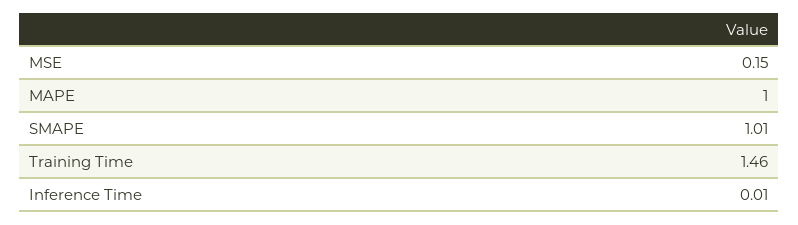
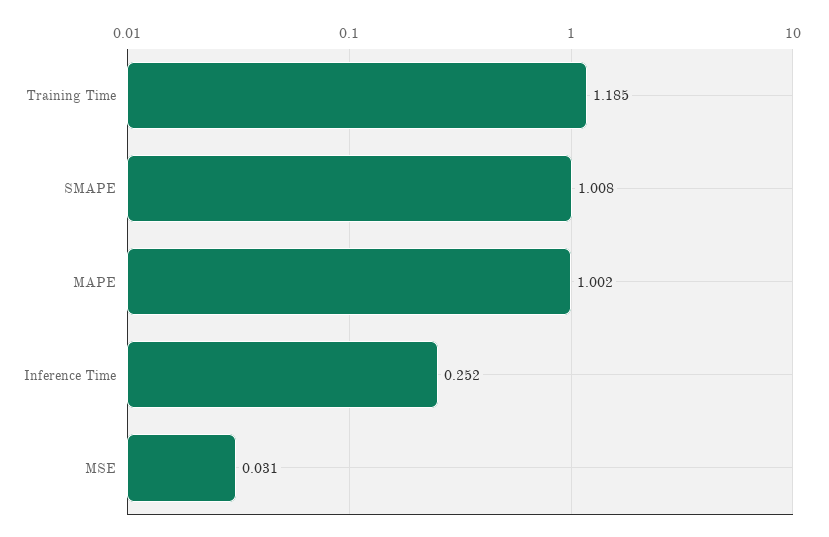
  {
-   "MSE": 0.15,
+   "MSE": 0.031,
    "MAPE": 1.002,
    "SMAPE": 1.008,
-   "Training Time": 1.46,
+   "Training Time": 1.185,
-   "Inference Time": 0.01
+   "Inference Time": 0.252
  }

